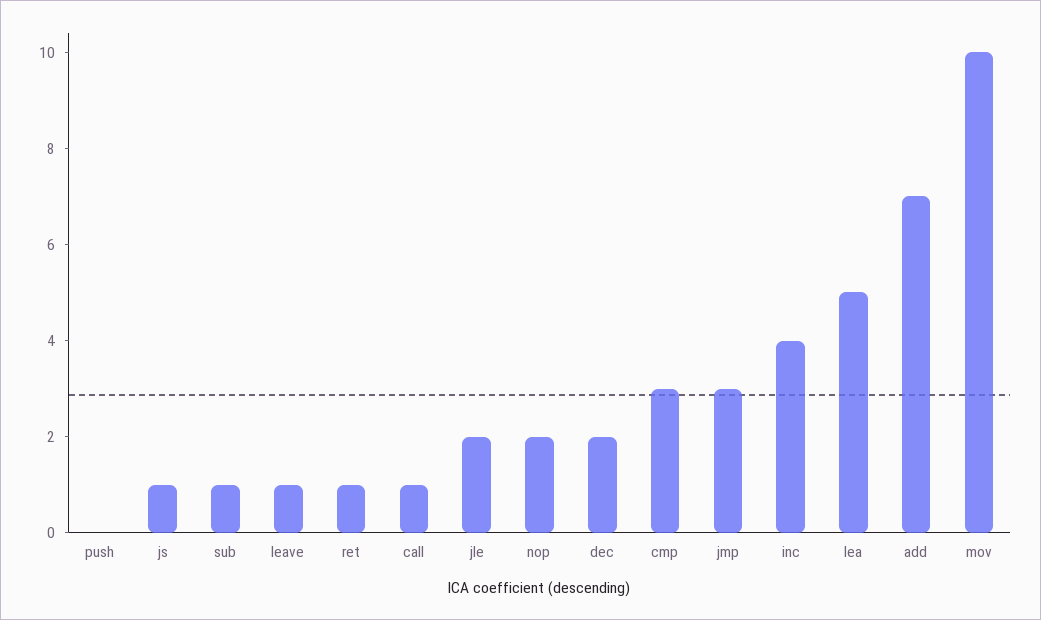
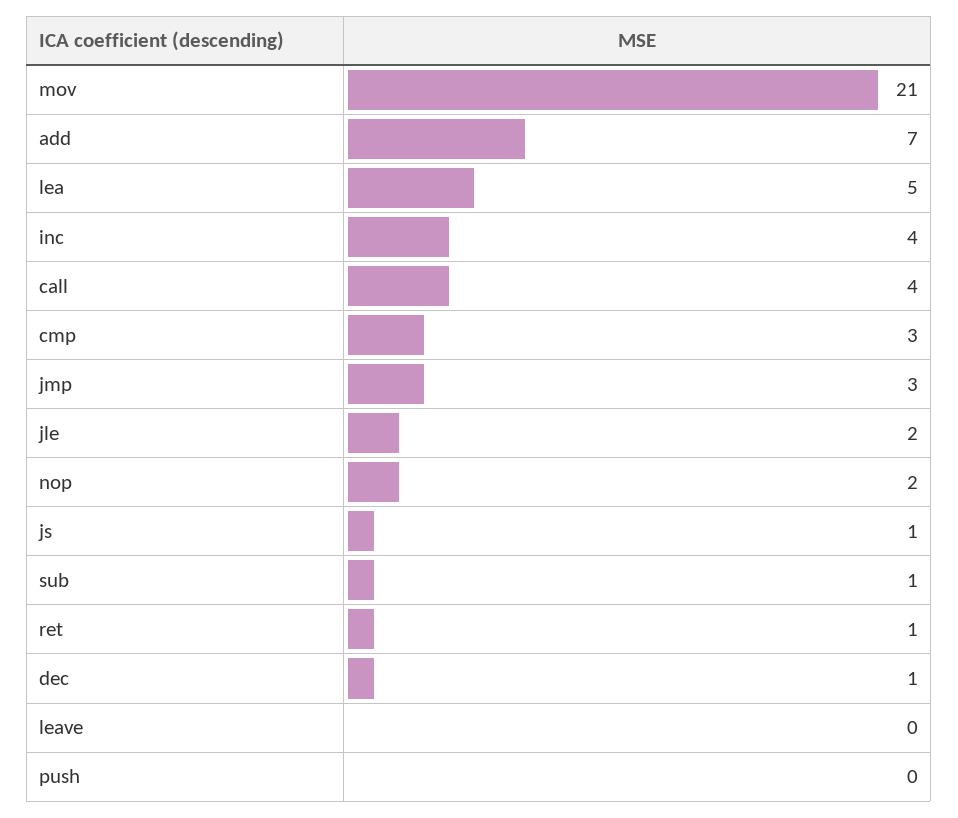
  {
    "push": 0,
    "js": 1,
    "sub": 1,
-   "leave": 1,
+   "leave": 0,
    "ret": 1,
-   "call": 1,
+   "call": 4,
    "jle": 2,
    "nop": 2,
-   "dec": 2,
+   "dec": 1,
    "cmp": 3,
    "jmp": 3,
    "inc": 4,
    "lea": 5,
    "add": 7,
-   "mov": 10
+   "mov": 21
  }

